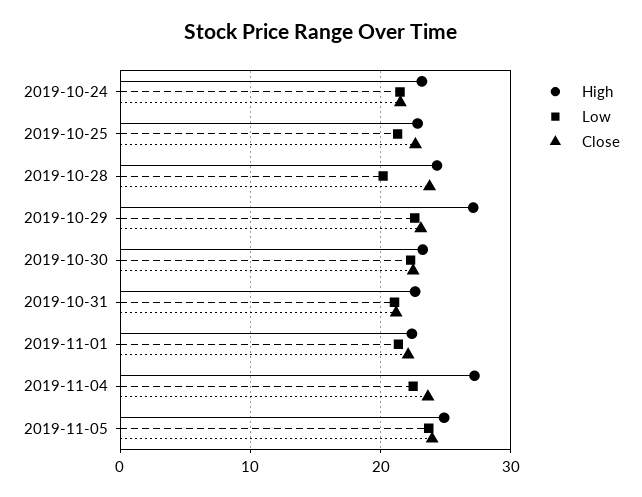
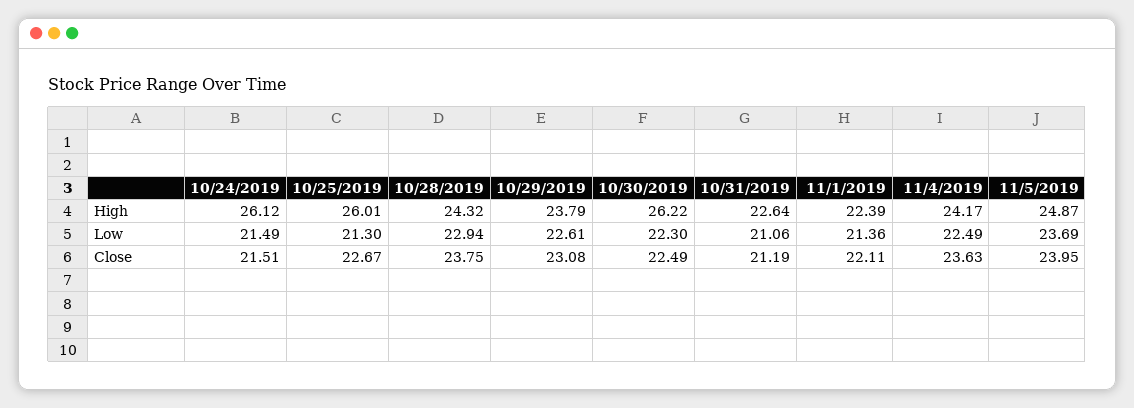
  {
    "High": {
-     "2019-10-24": 23,
+     "2019-10-24": 26.12,
-     "2019-10-25": 23,
+     "2019-10-25": 26.01,
      "2019-10-28": 24.32,
-     "2019-10-29": 27,
+     "2019-10-29": 23.79,
-     "2019-10-30": 23,
+     "2019-10-30": 26.22,
      "2019-10-31": 22.64,
      "2019-11-01": 22.39,
-     "2019-11-04": 27,
+     "2019-11-04": 24.17,
      "2019-11-05": 24.87
    },
    "Low": {
      "2019-10-24": 21.49,
      "2019-10-25": 21.3,
-     "2019-10-28": 20,
+     "2019-10-28": 22.94,
      "2019-10-29": 22.61,
      "2019-10-30": 22.3,
      "2019-10-31": 21.06,
      "2019-11-01": 21.36,
      "2019-11-04": 22.49,
      "2019-11-05": 23.69
    },
    "Close": {
      "2019-10-24": 21.51,
      "2019-10-25": 22.67,
      "2019-10-28": 23.75,
      "2019-10-29": 23.08,
      "2019-10-30": 22.49,
      "2019-10-31": 21.19,
      "2019-11-01": 22.11,
      "2019-11-04": 23.63,
      "2019-11-05": 23.95
    }
  }

